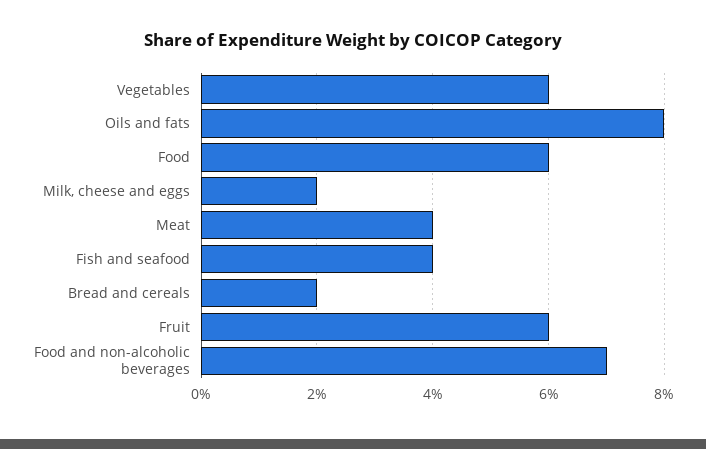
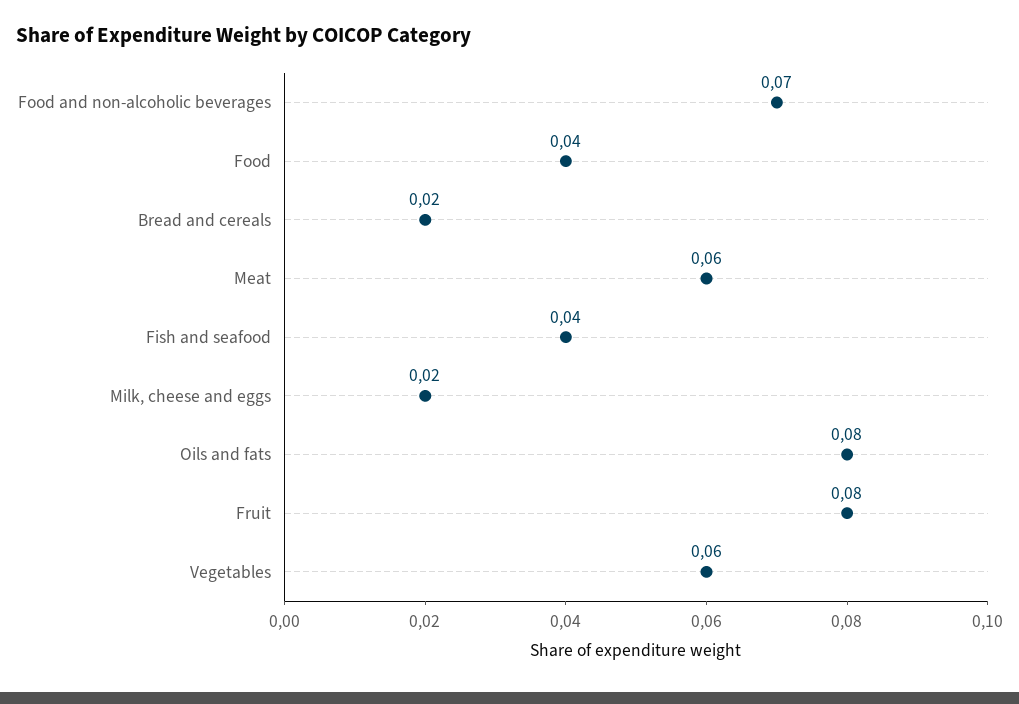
  {
    "Vegetables": 0.06,
    "Oils and fats": 0.08,
-   "Food": 0.06,
+   "Food": 0.04,
    "Milk, cheese and eggs": 0.02,
-   "Meat": 0.04,
+   "Meat": 0.06,
    "Fish and seafood": 0.04,
    "Bread and cereals": 0.02,
-   "Fruit": 0.06,
+   "Fruit": 0.08,
    "Food and non-alcoholic beverages": 0.07
  }

